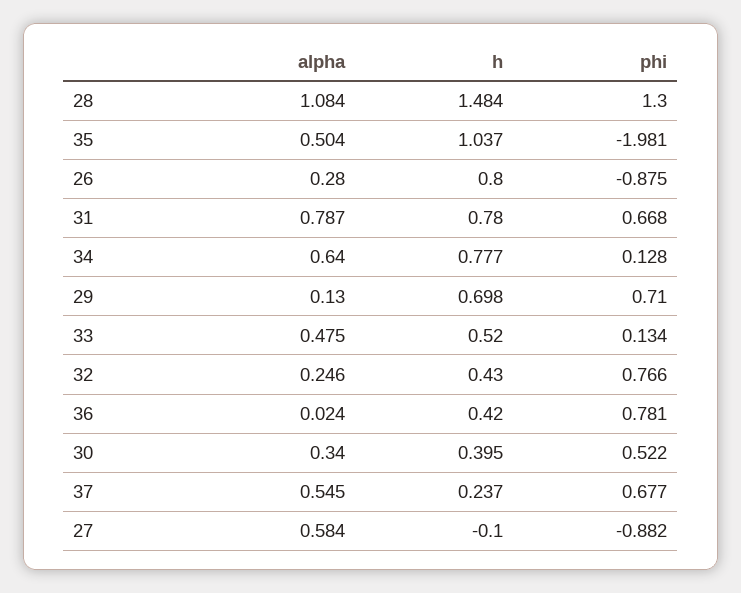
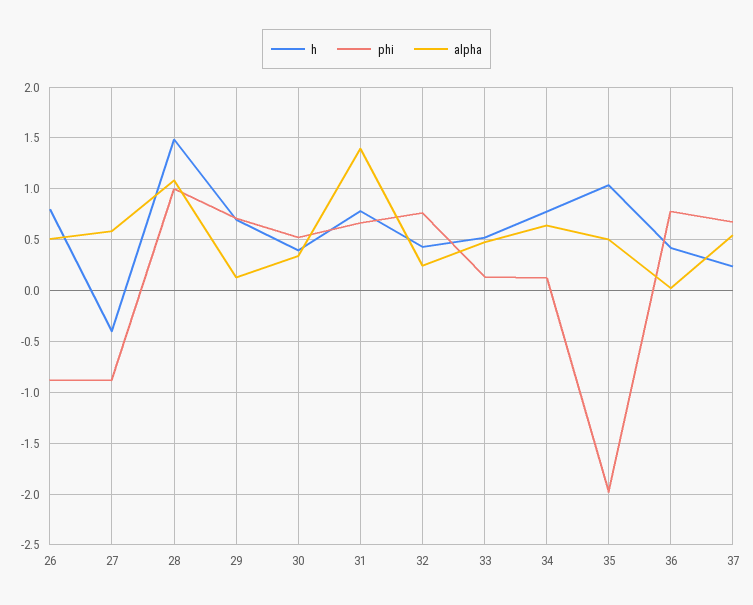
  {
    "alpha": {
      "28": 1.084,
      "35": 0.504,
-     "26": 0.28,
+     "26": 0.5,
-     "31": 0.787,
+     "31": 1.4,
      "34": 0.64,
      "29": 0.13,
      "33": 0.475,
      "32": 0.246,
      "36": 0.024,
      "30": 0.34,
      "37": 0.545,
      "27": 0.584
    },
    "h": {
      "28": 1.484,
      "35": 1.037,
      "26": 0.8,
      "31": 0.78,
      "34": 0.777,
      "29": 0.698,
      "33": 0.52,
      "32": 0.43,
      "36": 0.42,
      "30": 0.395,
      "37": 0.237,
-     "27": -0.1
+     "27": -0.4
    },
    "phi": {
-     "28": 1.3,
+     "28": 1,
      "35": -1.981,
      "26": -0.875,
      "31": 0.668,
      "34": 0.128,
      "29": 0.71,
      "33": 0.134,
      "32": 0.766,
      "36": 0.781,
      "30": 0.522,
      "37": 0.677,
      "27": -0.882
    }
  }

